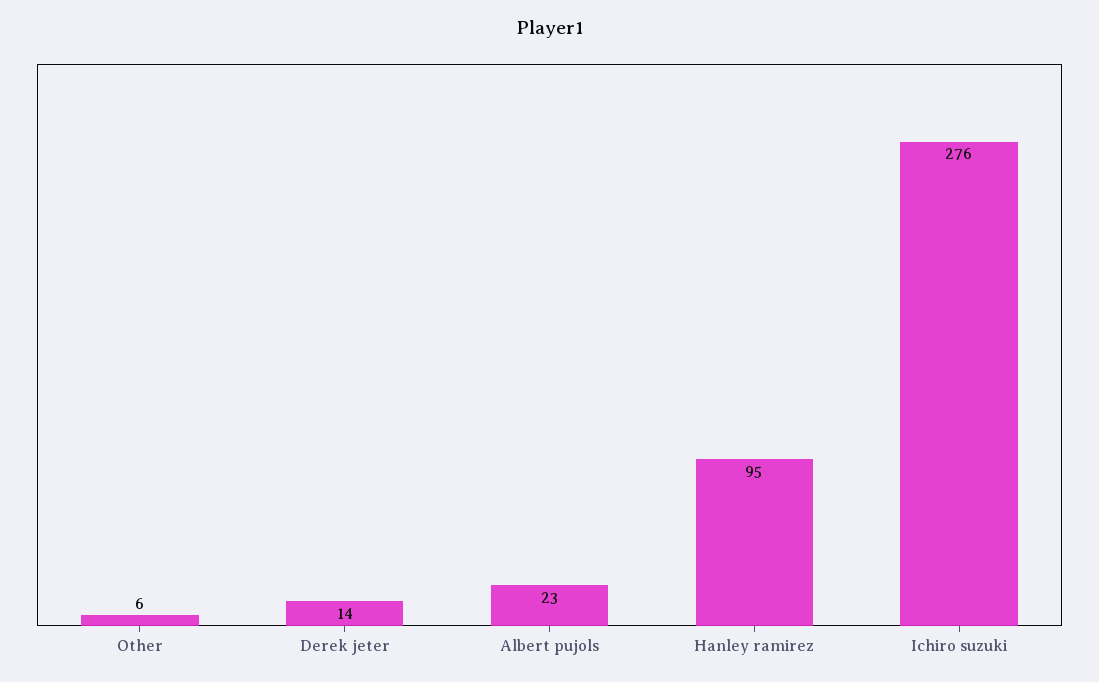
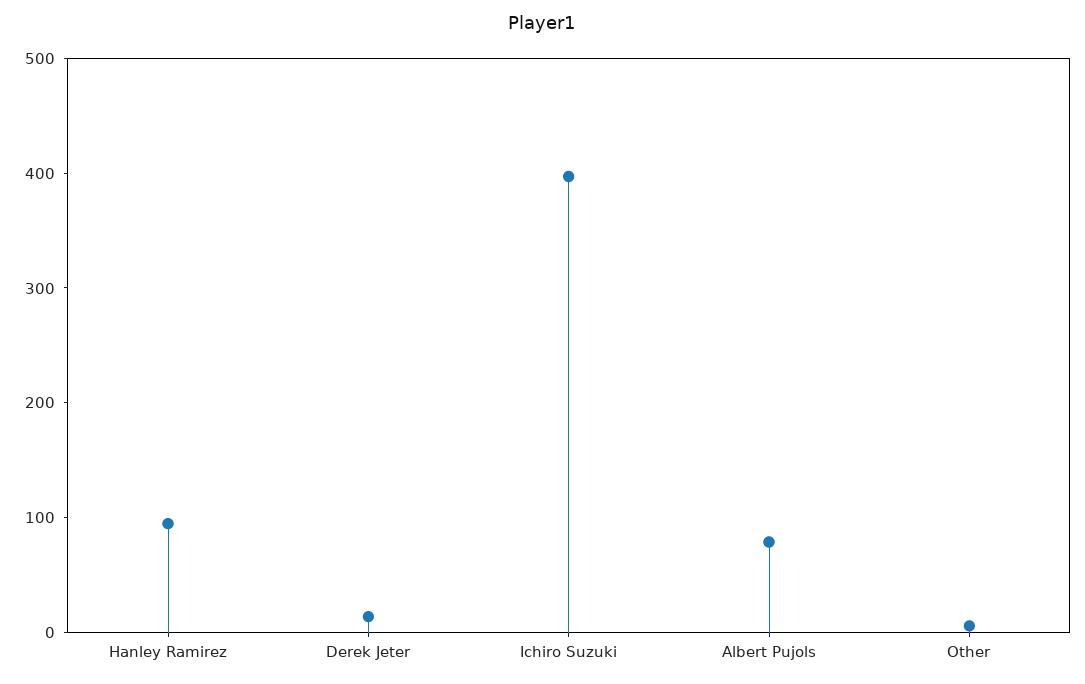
  {
    "Other": 6,
    "Derek jeter": 14,
-   "Albert pujols": 23,
+   "Albert pujols": 80,
    "Hanley ramirez": 95,
-   "Ichiro suzuki": 276
+   "Ichiro suzuki": 400
  }

